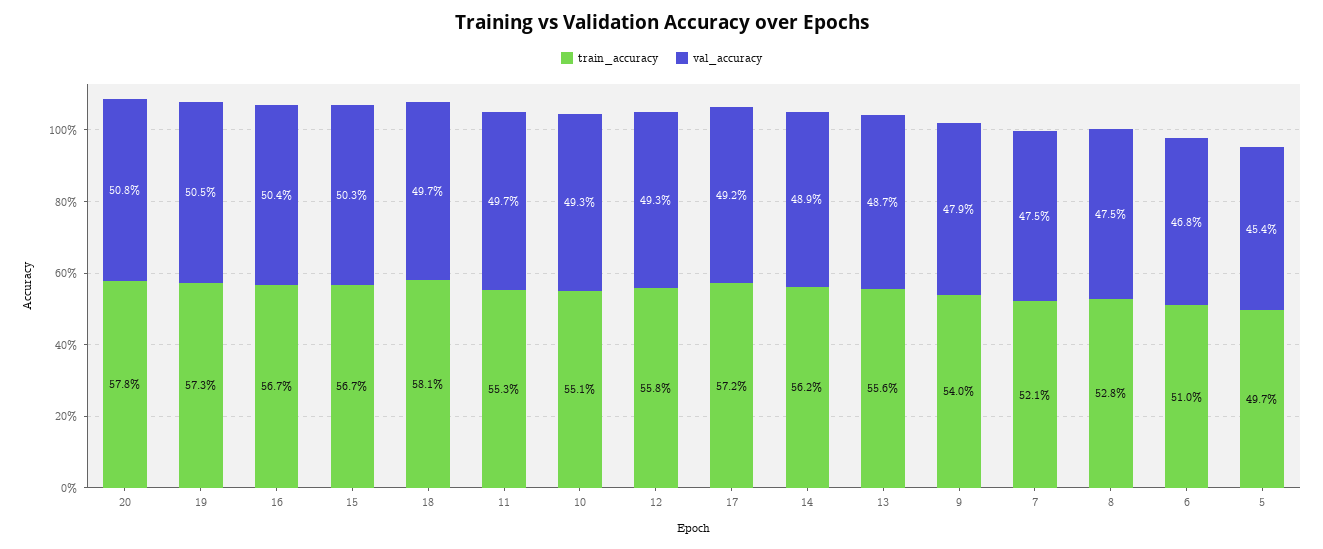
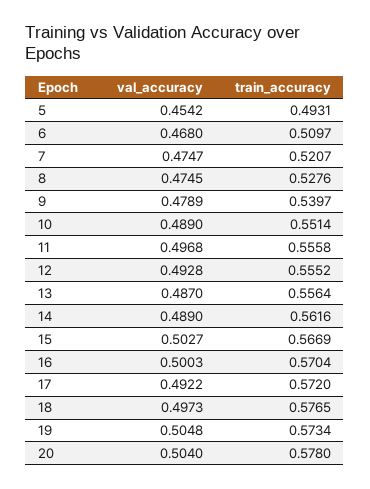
  {
    "train_accuracy": {
      "20": 0.578,
      "19": 0.5734,
-     "16": 0.567,
+     "16": 0.5704,
      "15": 0.5669,
-     "18": 0.581,
+     "18": 0.5765,
-     "11": 0.553,
+     "11": 0.5558,
      "10": 0.5514,
-     "12": 0.558,
+     "12": 0.5552,
      "17": 0.572,
      "14": 0.5616,
      "13": 0.5564,
      "9": 0.5397,
      "7": 0.5207,
      "8": 0.5276,
      "6": 0.5097,
-     "5": 0.497
+     "5": 0.4931
    },
    "val_accuracy": {
-     "20": 0.508,
+     "20": 0.504,
      "19": 0.5048,
-     "16": 0.504,
+     "16": 0.5003,
      "15": 0.5027,
      "18": 0.4973,
      "11": 0.4968,
-     "10": 0.493,
+     "10": 0.489,
      "12": 0.4928,
      "17": 0.4922,
      "14": 0.489,
      "13": 0.487,
      "9": 0.4789,
      "7": 0.4747,
      "8": 0.4745,
      "6": 0.468,
      "5": 0.4542
    }
  }

